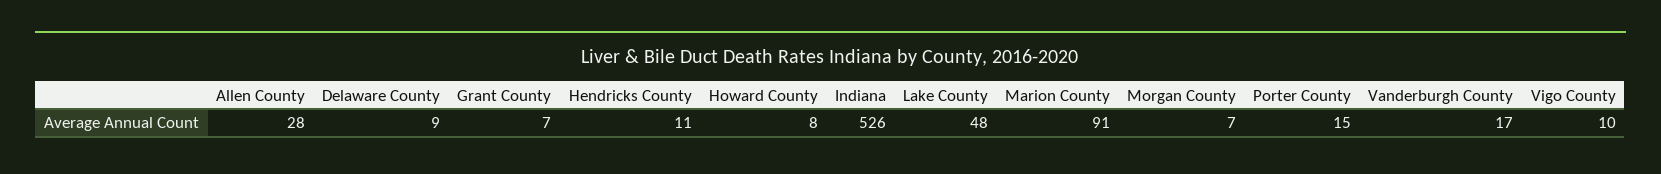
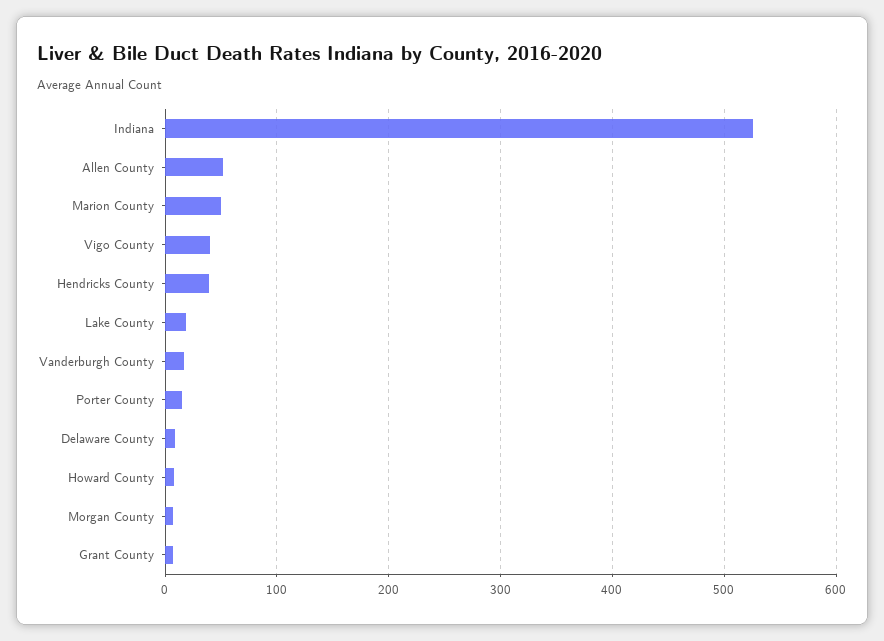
  {
-   "Allen County": 28,
+   "Allen County": 50,
    "Delaware County": 9,
    "Grant County": 7,
-   "Hendricks County": 11,
+   "Hendricks County": 40,
    "Howard County": 8,
    "Indiana": 526,
-   "Lake County": 48,
+   "Lake County": 20,
-   "Marion County": 91,
+   "Marion County": 50,
    "Morgan County": 7,
    "Porter County": 15,
    "Vanderburgh County": 17,
-   "Vigo County": 10
+   "Vigo County": 40
  }

